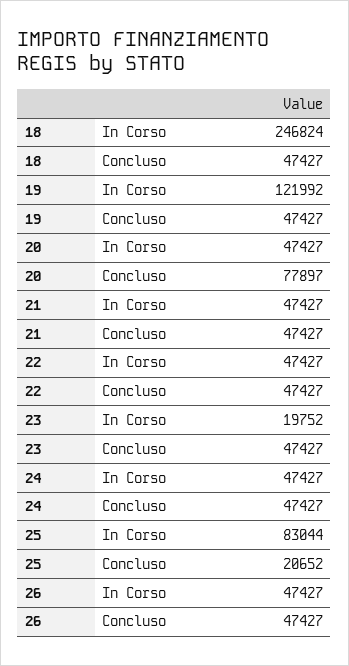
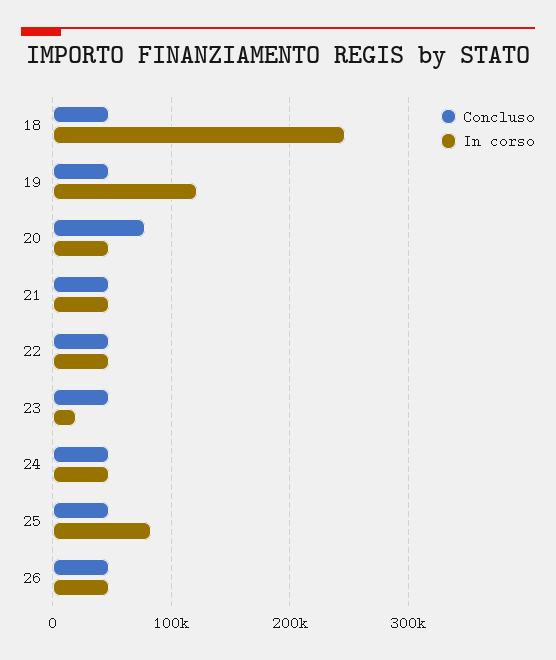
  {
    "In Corso": {
      "18": 246824,
      "19": 121992,
      "20": 47427,
      "21": 47427,
      "22": 47427,
      "23": 19752,
      "24": 47427,
      "25": 83044,
      "26": 47427
    },
    "Concluso": {
      "18": 47427,
      "19": 47427,
      "20": 77897,
      "21": 47427,
      "22": 47427,
      "23": 47427,
      "24": 47427,
-     "25": 20652,
+     "25": 50000,
      "26": 47427
    }
  }

